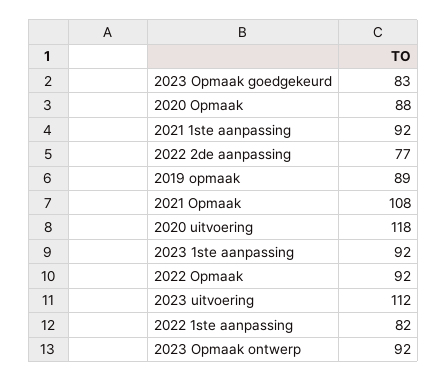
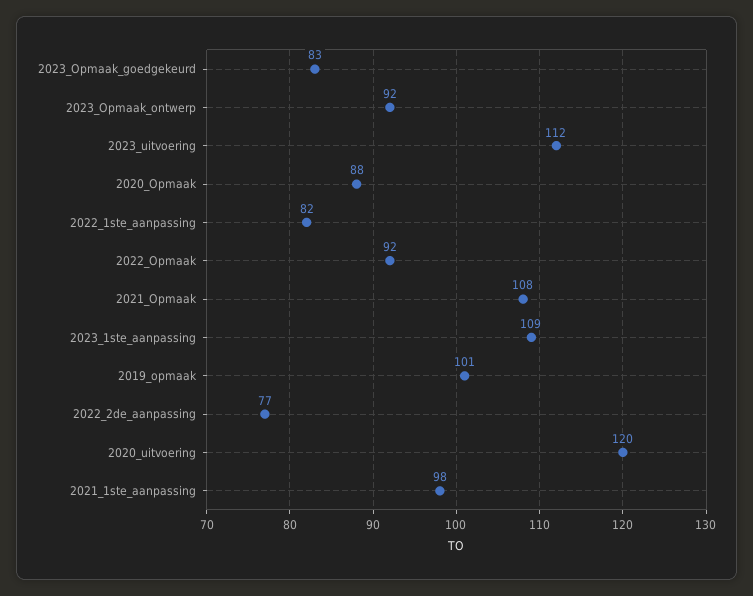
  {
    "2023 Opmaak goedgekeurd": 83,
    "2020 Opmaak": 88,
-   "2021 1ste aanpassing": 92,
+   "2021 1ste aanpassing": 98,
    "2022 2de aanpassing": 77,
-   "2019 opmaak": 89,
+   "2019 opmaak": 101,
    "2021 Opmaak": 108,
-   "2020 uitvoering": 118,
+   "2020 uitvoering": 120,
-   "2023 1ste aanpassing": 92,
+   "2023 1ste aanpassing": 109,
    "2022 Opmaak": 92,
    "2023 uitvoering": 112,
    "2022 1ste aanpassing": 82,
    "2023 Opmaak ontwerp": 92
  }

